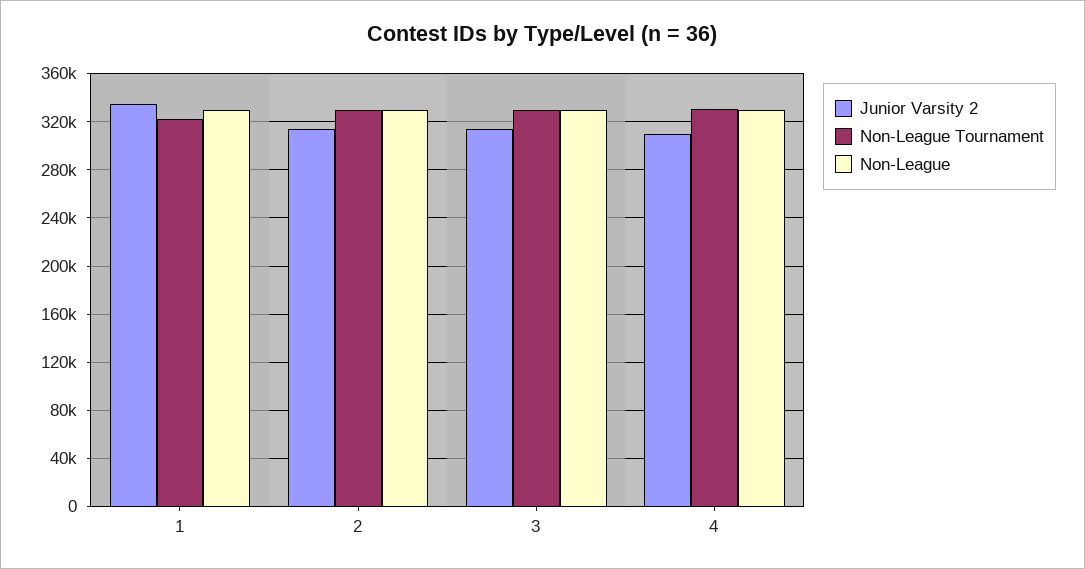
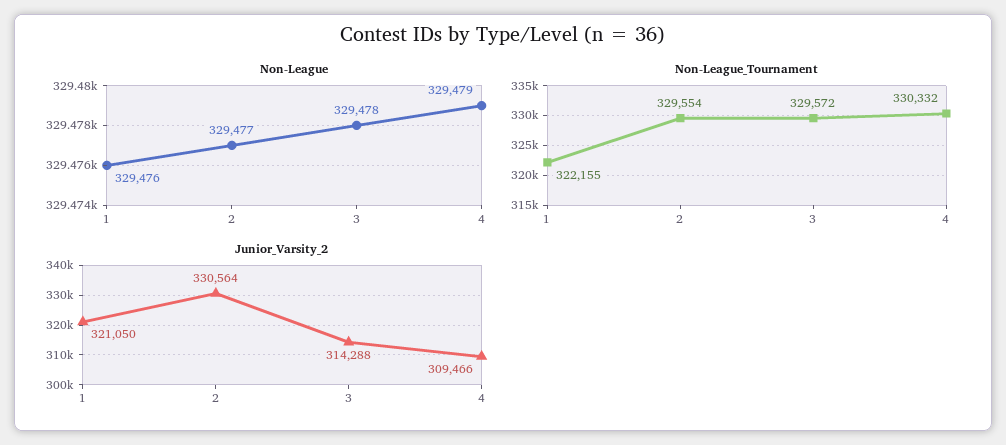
  {
    "Junior Varsity 2": {
-     "1": 335000,
+     "1": 321050,
-     "2": 315000,
+     "2": 330564,
      "3": 314288,
      "4": 309466
    },
    "Non-League Tournament": {
      "1": 322155,
      "2": 329554,
      "3": 329572,
      "4": 330332
    },
    "Non-League": {
      "1": 329476,
      "2": 329477,
      "3": 329478,
      "4": 329479
    }
  }

